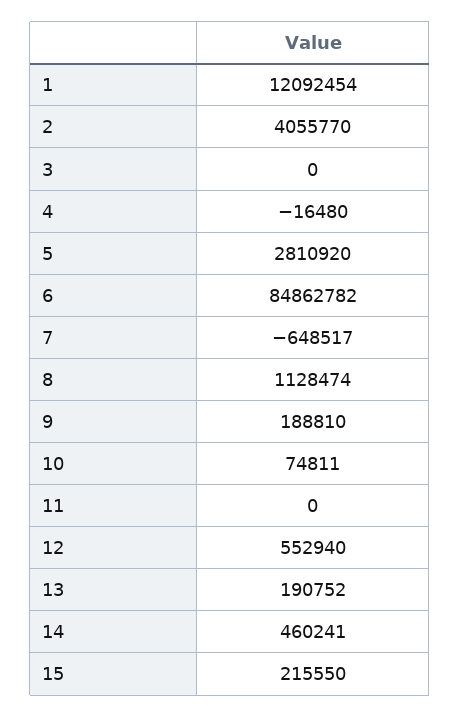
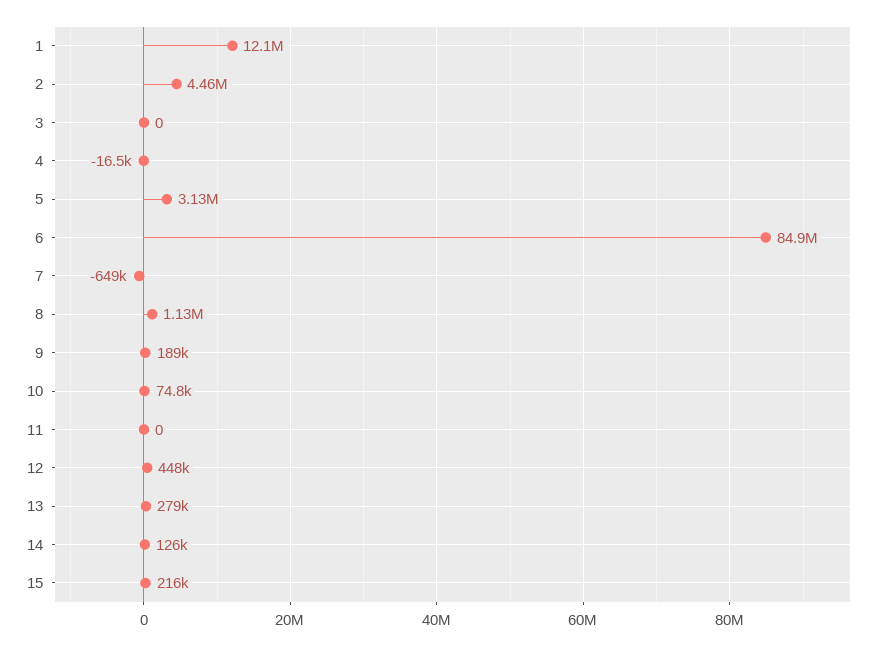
  {
    "1": 12092454,
-   "2": 4055770,
+   "2": 4460000,
    "3": 0,
    "4": -16480,
-   "5": 2810920,
+   "5": 3130000,
    "6": 84862782,
    "7": -648517,
    "8": 1128474,
    "9": 188810,
    "10": 74811,
    "11": 0,
-   "12": 552940,
+   "12": 448000,
-   "13": 190752,
+   "13": 279000,
-   "14": 460241,
+   "14": 126000,
    "15": 215550
  }

